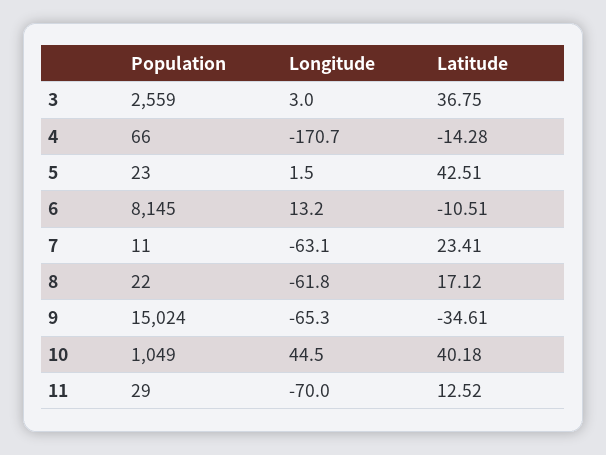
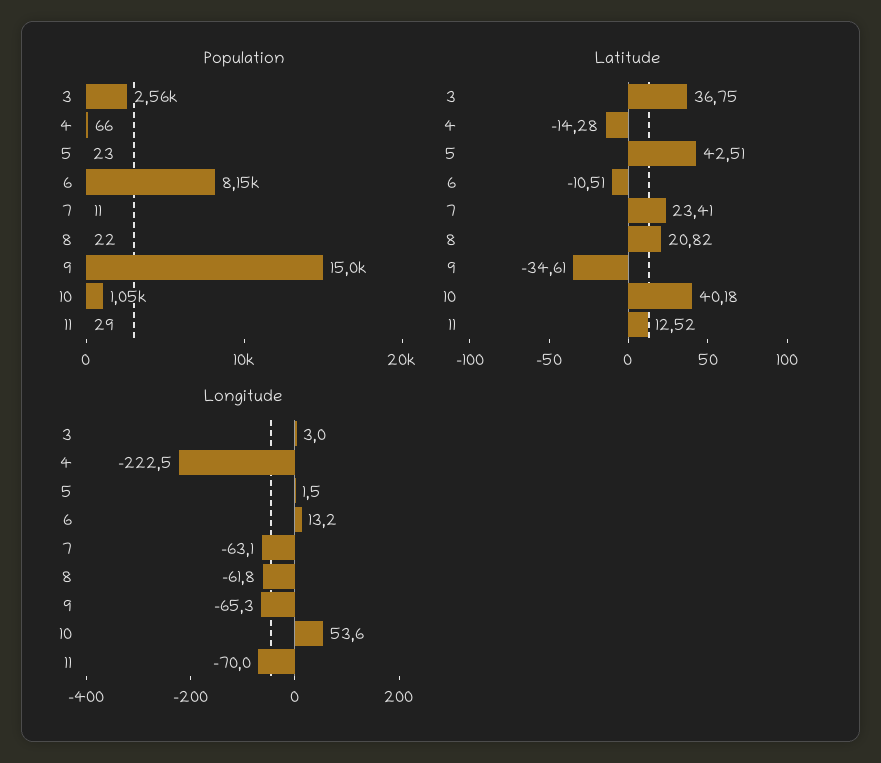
  {
    "Population": {
      "3": 2559,
      "4": 66,
      "5": 23,
      "6": 8145,
      "7": 11,
      "8": 22,
      "9": 15024,
      "10": 1049,
      "11": 29
    },
    "Longitude": {
      "3": 3,
-     "4": -170.7,
+     "4": -222.5,
      "5": 1.5,
      "6": 13.2,
      "7": -63.1,
      "8": -61.8,
      "9": -65.3,
-     "10": 44.5,
+     "10": 53.6,
      "11": -70
    },
    "Latitude": {
      "3": 36.75,
      "4": -14.28,
      "5": 42.51,
      "6": -10.51,
      "7": 23.41,
-     "8": 17.12,
+     "8": 20.82,
      "9": -34.61,
      "10": 40.18,
      "11": 12.52
    }
  }

